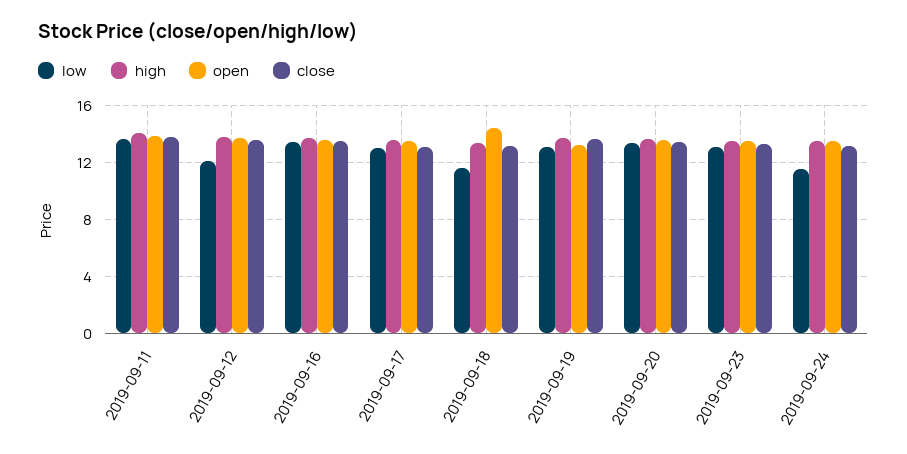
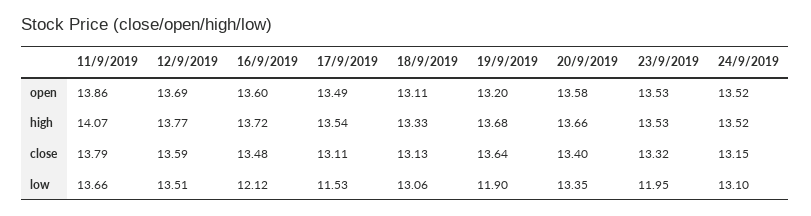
  {
    "low": {
      "2019-09-11": 13.66,
-     "2019-09-12": 12,
+     "2019-09-12": 13.51,
-     "2019-09-16": 13.5,
+     "2019-09-16": 12.12,
-     "2019-09-17": 13,
+     "2019-09-17": 11.53,
-     "2019-09-18": 11.5,
+     "2019-09-18": 13.06,
-     "2019-09-19": 13,
+     "2019-09-19": 11.9,
      "2019-09-20": 13.35,
-     "2019-09-23": 13,
+     "2019-09-23": 11.95,
-     "2019-09-24": 11.5
+     "2019-09-24": 13.1
    },
    "high": {
      "2019-09-11": 14.07,
      "2019-09-12": 13.77,
      "2019-09-16": 13.72,
      "2019-09-17": 13.54,
      "2019-09-18": 13.33,
      "2019-09-19": 13.68,
      "2019-09-20": 13.66,
      "2019-09-23": 13.53,
      "2019-09-24": 13.52
    },
    "open": {
      "2019-09-11": 13.86,
      "2019-09-12": 13.69,
      "2019-09-16": 13.6,
      "2019-09-17": 13.49,
-     "2019-09-18": 14.5,
+     "2019-09-18": 13.11,
      "2019-09-19": 13.2,
      "2019-09-20": 13.58,
      "2019-09-23": 13.53,
      "2019-09-24": 13.52
    },
    "close": {
      "2019-09-11": 13.79,
      "2019-09-12": 13.59,
      "2019-09-16": 13.48,
      "2019-09-17": 13.11,
      "2019-09-18": 13.13,
      "2019-09-19": 13.64,
      "2019-09-20": 13.4,
      "2019-09-23": 13.32,
      "2019-09-24": 13.15
    }
  }

